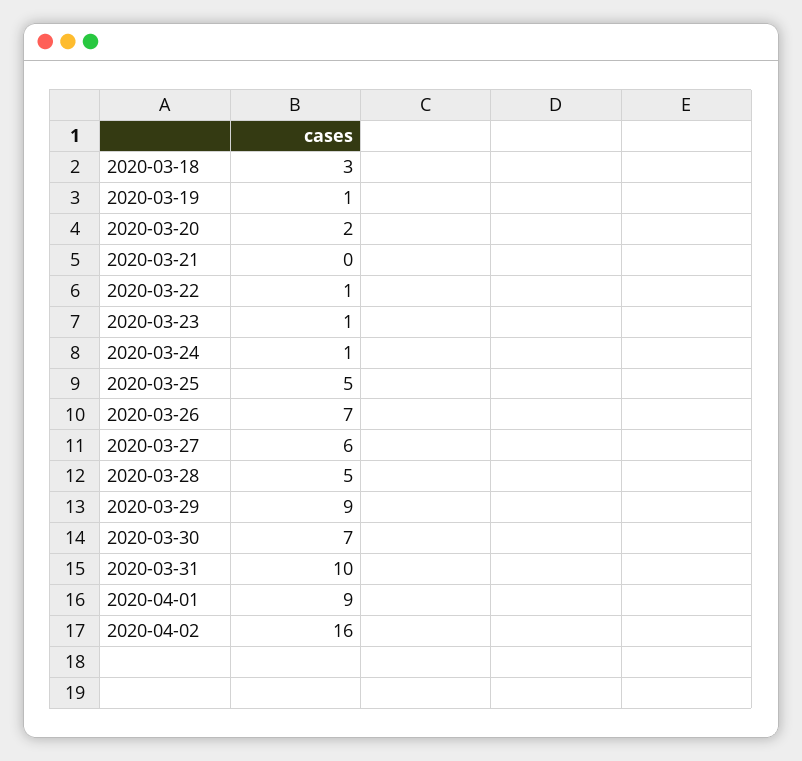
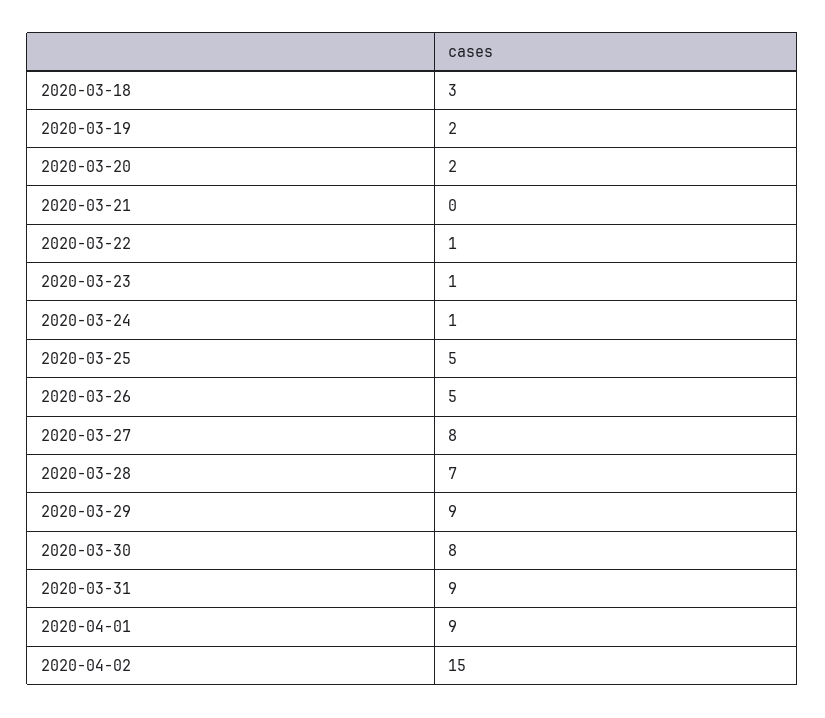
  {
    "2020-03-18": 3,
-   "2020-03-19": 1,
+   "2020-03-19": 2,
    "2020-03-20": 2,
    "2020-03-21": 0,
    "2020-03-22": 1,
    "2020-03-23": 1,
    "2020-03-24": 1,
    "2020-03-25": 5,
-   "2020-03-26": 7,
+   "2020-03-26": 5,
-   "2020-03-27": 6,
+   "2020-03-27": 8,
-   "2020-03-28": 5,
+   "2020-03-28": 7,
    "2020-03-29": 9,
-   "2020-03-30": 7,
+   "2020-03-30": 8,
-   "2020-03-31": 10,
+   "2020-03-31": 9,
    "2020-04-01": 9,
-   "2020-04-02": 16
+   "2020-04-02": 15
  }

